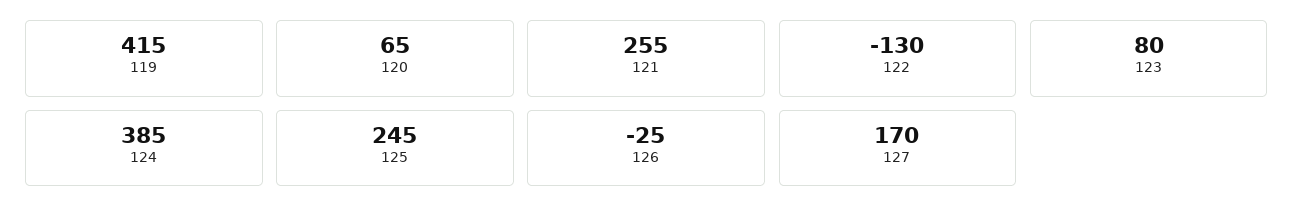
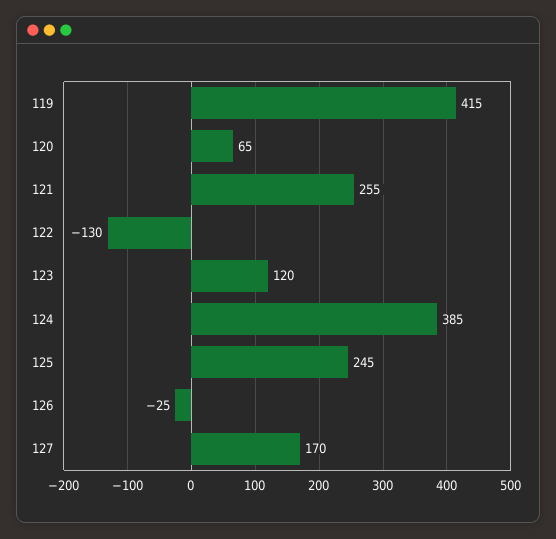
  {
    "119": 415,
    "120": 65,
    "121": 255,
    "122": -130,
-   "123": 80,
+   "123": 120,
    "124": 385,
    "125": 245,
    "126": -25,
    "127": 170
  }

